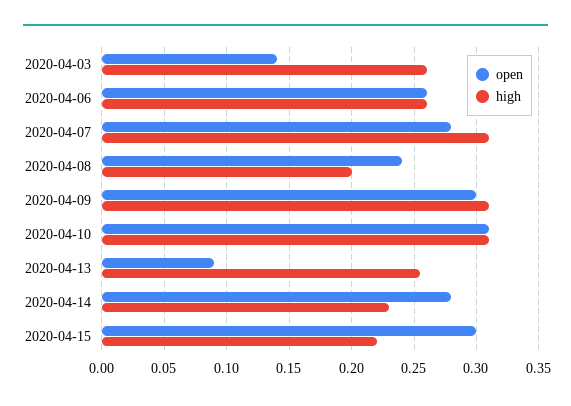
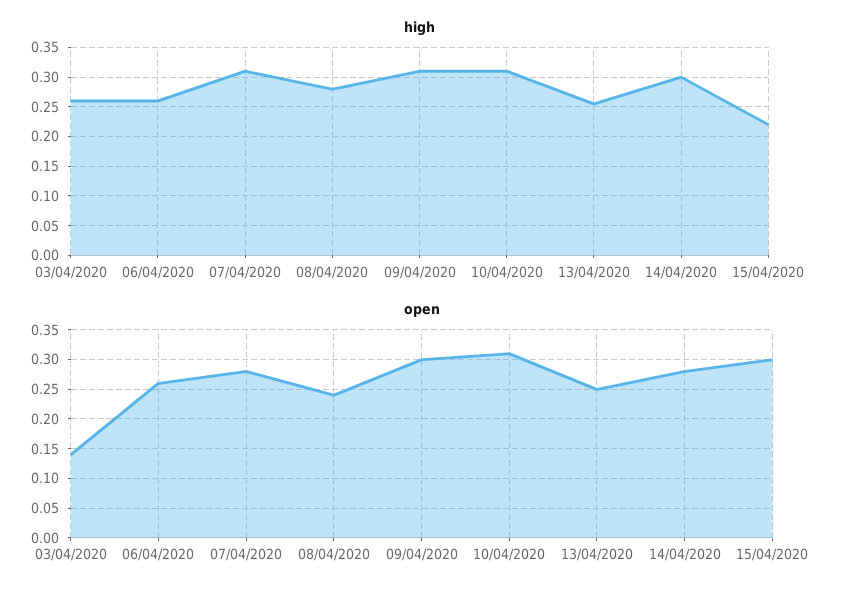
  {
    "open": {
      "2020-04-03": 0.14,
      "2020-04-06": 0.26,
      "2020-04-07": 0.28,
      "2020-04-08": 0.24,
      "2020-04-09": 0.3,
      "2020-04-10": 0.31,
-     "2020-04-13": 0.09,
+     "2020-04-13": 0.25,
      "2020-04-14": 0.28,
      "2020-04-15": 0.3
    },
    "high": {
      "2020-04-03": 0.26,
      "2020-04-06": 0.26,
      "2020-04-07": 0.31,
-     "2020-04-08": 0.2,
+     "2020-04-08": 0.275,
      "2020-04-09": 0.31,
      "2020-04-10": 0.31,
      "2020-04-13": 0.255,
-     "2020-04-14": 0.23,
+     "2020-04-14": 0.3,
      "2020-04-15": 0.22
    }
  }

